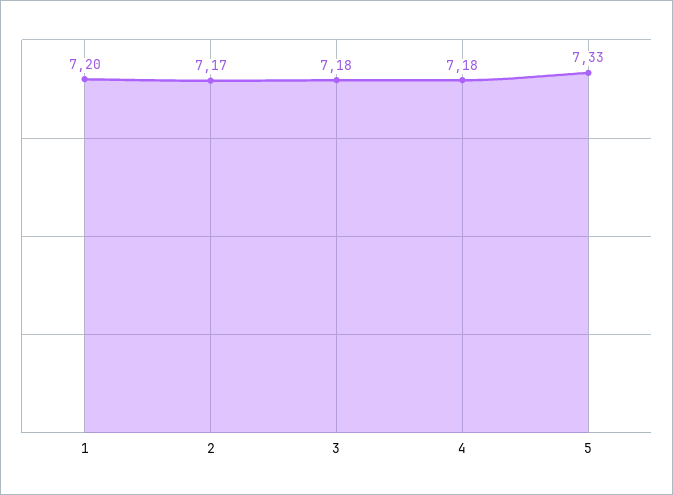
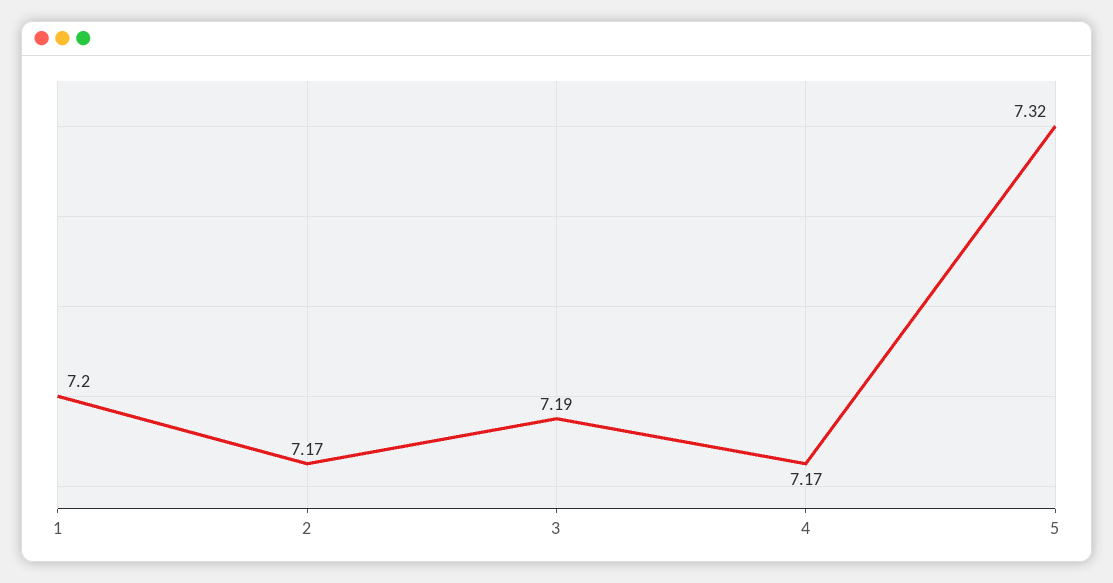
  {
    "1": 7.2,
    "2": 7.17,
-   "3": 7.18,
+   "3": 7.19,
-   "4": 7.18,
+   "4": 7.17,
-   "5": 7.33
+   "5": 7.32
  }

